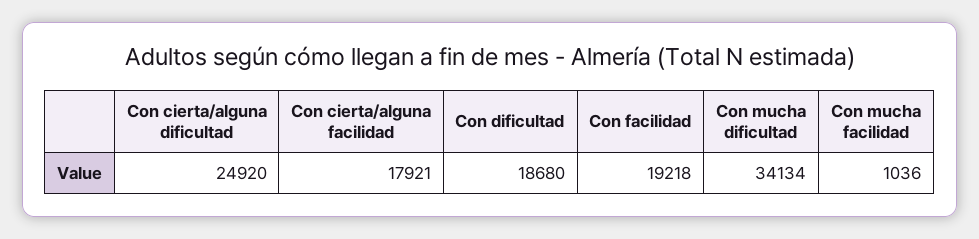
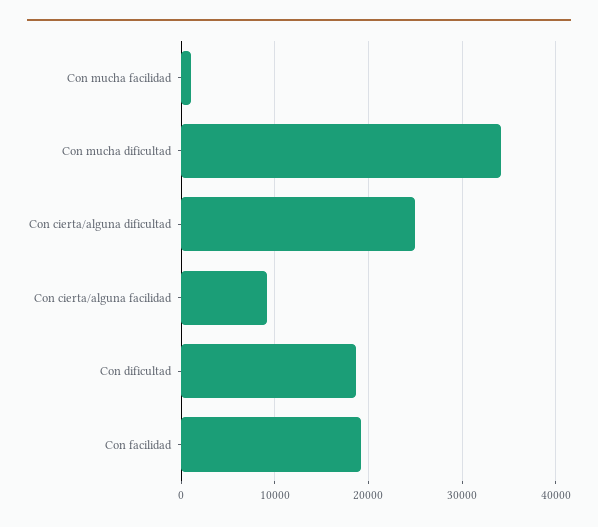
  {
    "Con cierta/alguna dificultad": 24920,
-   "Con cierta/alguna facilidad": 17921,
+   "Con cierta/alguna facilidad": 9000,
    "Con dificultad": 18680,
    "Con facilidad": 19218,
    "Con mucha dificultad": 34134,
    "Con mucha facilidad": 1036
  }

